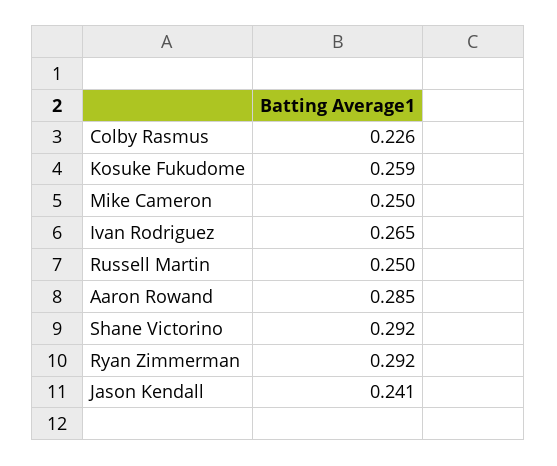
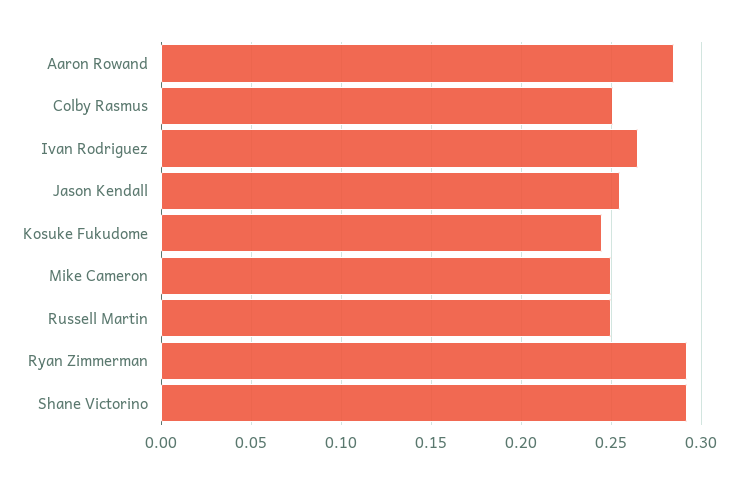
  {
-   "Colby Rasmus": 0.226,
+   "Colby Rasmus": 0.25,
-   "Kosuke Fukudome": 0.259,
+   "Kosuke Fukudome": 0.245,
    "Mike Cameron": 0.25,
    "Ivan Rodriguez": 0.265,
    "Russell Martin": 0.25,
    "Aaron Rowand": 0.285,
    "Shane Victorino": 0.292,
    "Ryan Zimmerman": 0.292,
-   "Jason Kendall": 0.241
+   "Jason Kendall": 0.255
  }

